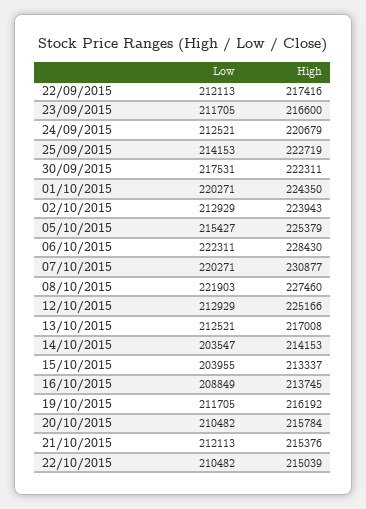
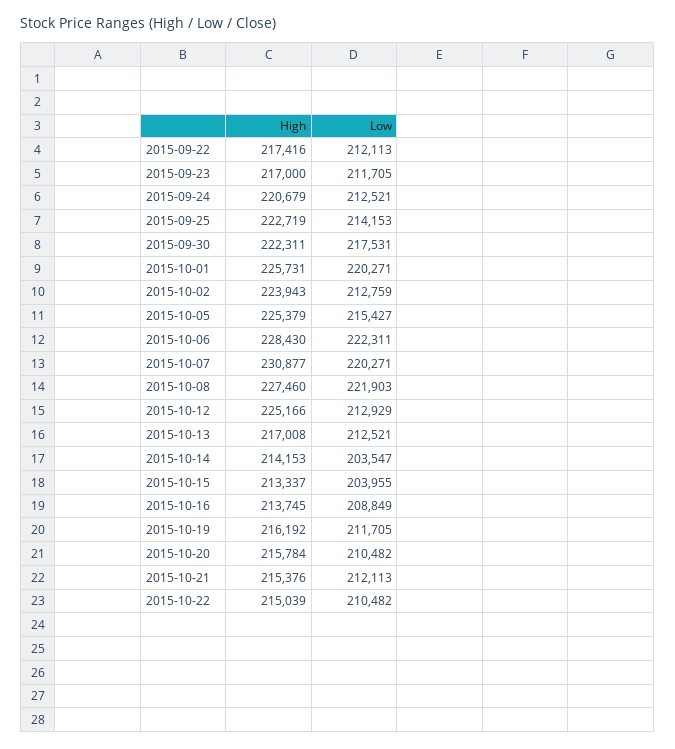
  {
    "Low": {
      "22/09/2015": 212113,
      "23/09/2015": 211705,
      "24/09/2015": 212521,
      "25/09/2015": 214153,
      "30/09/2015": 217531,
      "01/10/2015": 220271,
-     "02/10/2015": 212929,
+     "02/10/2015": 212759,
      "05/10/2015": 215427,
      "06/10/2015": 222311,
      "07/10/2015": 220271,
      "08/10/2015": 221903,
      "12/10/2015": 212929,
      "13/10/2015": 212521,
      "14/10/2015": 203547,
      "15/10/2015": 203955,
      "16/10/2015": 208849,
      "19/10/2015": 211705,
      "20/10/2015": 210482,
      "21/10/2015": 212113,
      "22/10/2015": 210482
    },
    "High": {
      "22/09/2015": 217416,
-     "23/09/2015": 216600,
+     "23/09/2015": 217000,
      "24/09/2015": 220679,
      "25/09/2015": 222719,
      "30/09/2015": 222311,
-     "01/10/2015": 224350,
+     "01/10/2015": 225731,
      "02/10/2015": 223943,
      "05/10/2015": 225379,
      "06/10/2015": 228430,
      "07/10/2015": 230877,
      "08/10/2015": 227460,
      "12/10/2015": 225166,
      "13/10/2015": 217008,
      "14/10/2015": 214153,
      "15/10/2015": 213337,
      "16/10/2015": 213745,
      "19/10/2015": 216192,
      "20/10/2015": 215784,
      "21/10/2015": 215376,
      "22/10/2015": 215039
    }
  }

